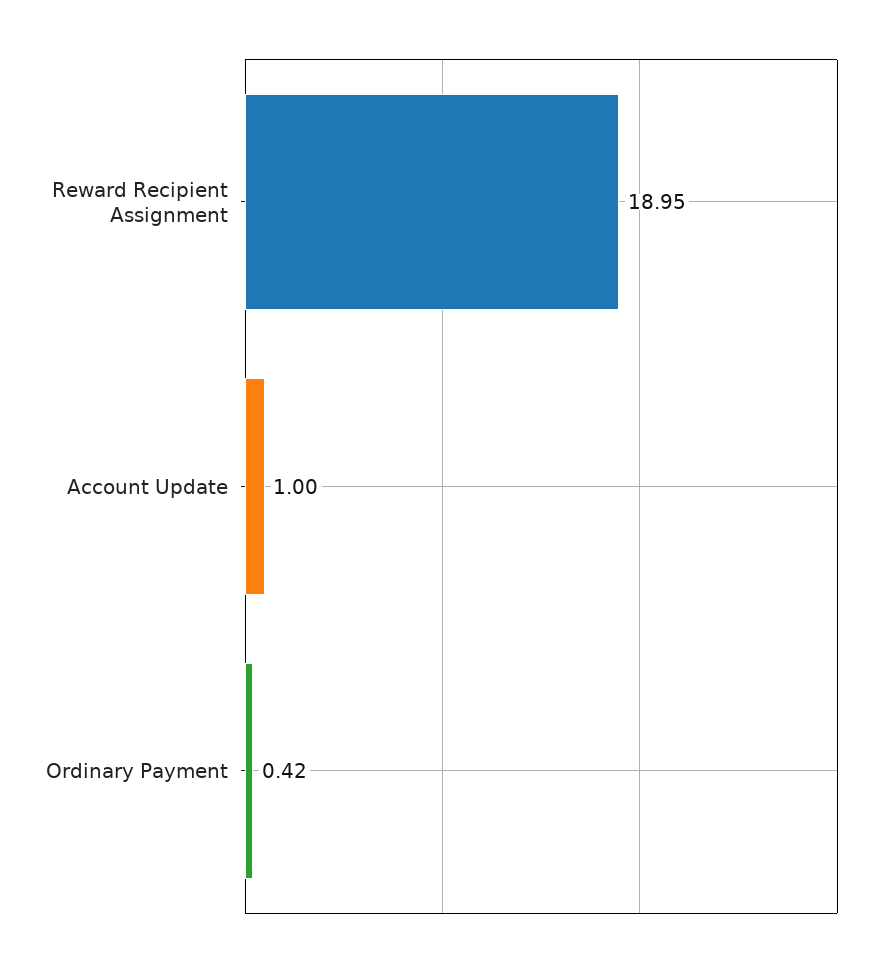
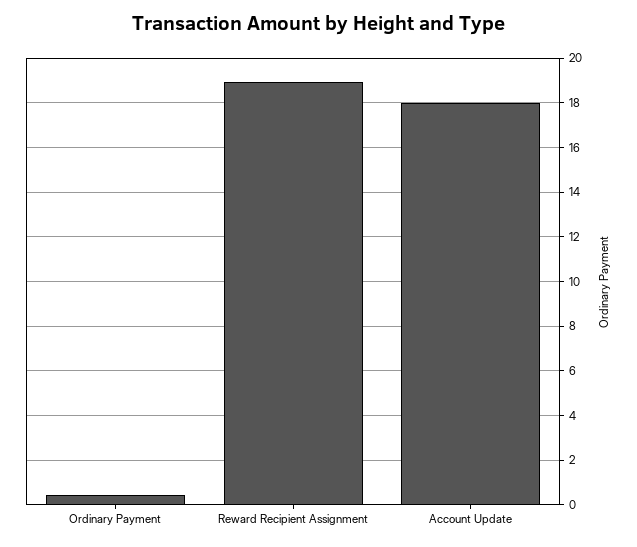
  {
    "Reward Recipient Assignment": 18.95,
-   "Account Update": 1,
+   "Account Update": 18,
    "Ordinary Payment": 0.42
  }

